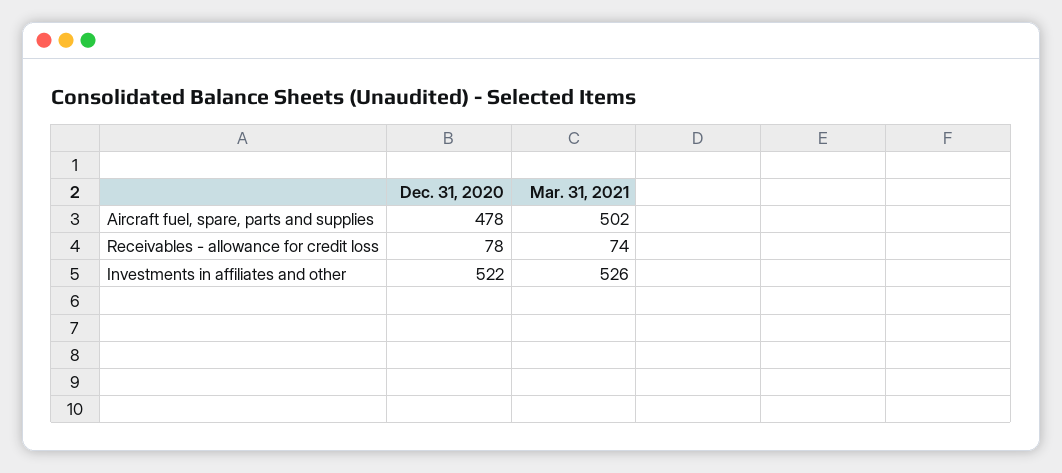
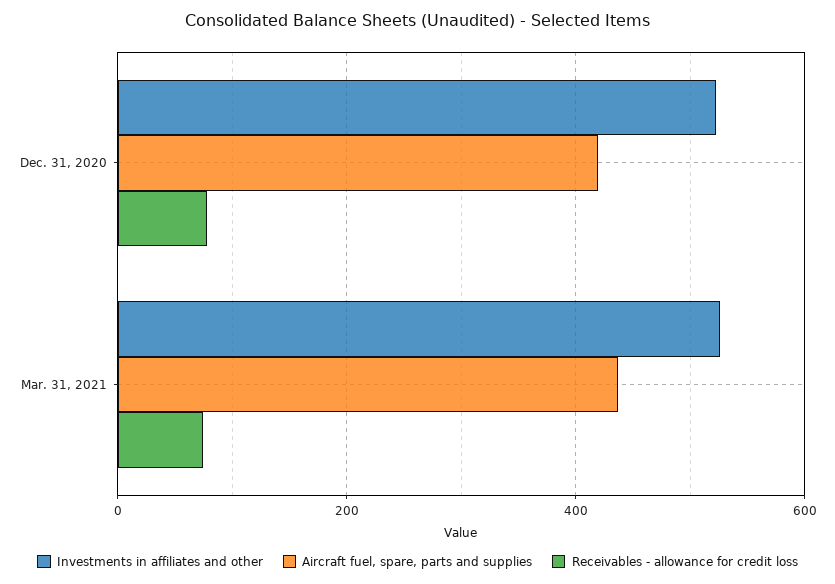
  {
    "Aircraft fuel, spare, parts and supplies": {
-     "Dec. 31, 2020": 478,
+     "Dec. 31, 2020": 420,
-     "Mar. 31, 2021": 502
+     "Mar. 31, 2021": 440
    },
    "Receivables - allowance for credit loss": {
      "Dec. 31, 2020": 78,
      "Mar. 31, 2021": 74
    },
    "Investments in affiliates and other": {
      "Dec. 31, 2020": 522,
      "Mar. 31, 2021": 526
    }
  }

